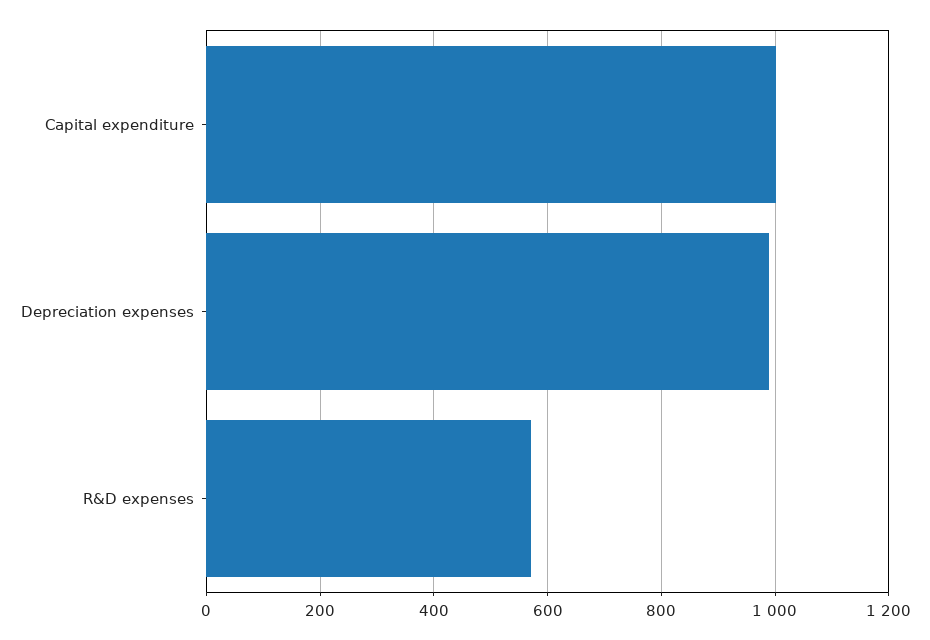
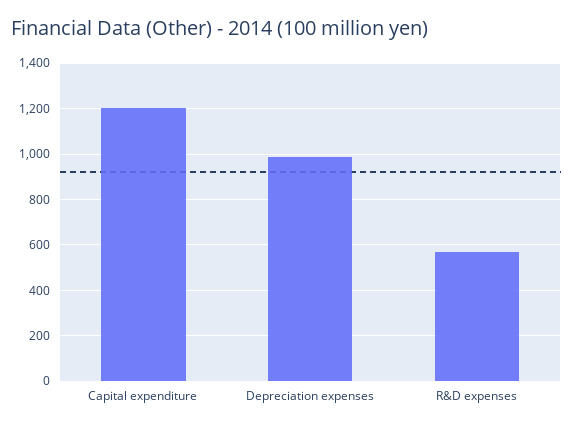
  {
-   "Capital expenditure": 1000,
+   "Capital expenditure": 1200,
    "Depreciation expenses": 980,
    "R&D expenses": 580
  }

